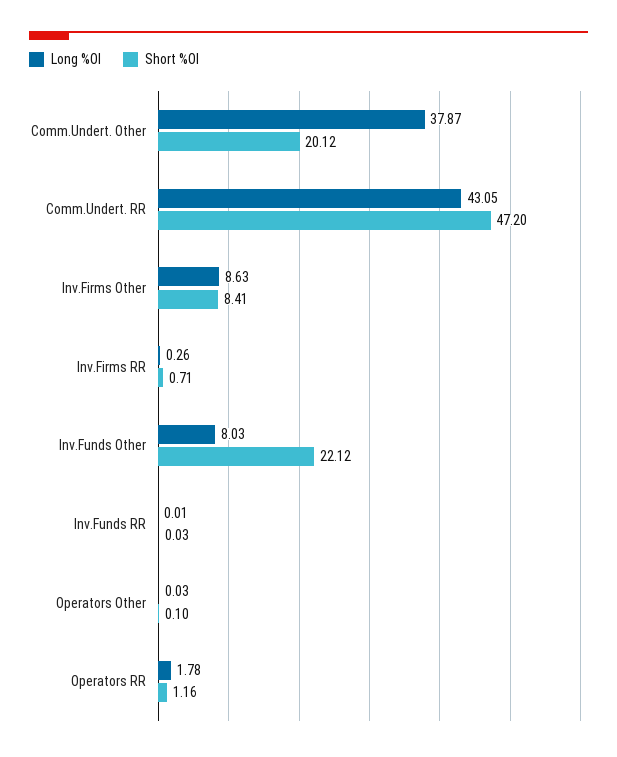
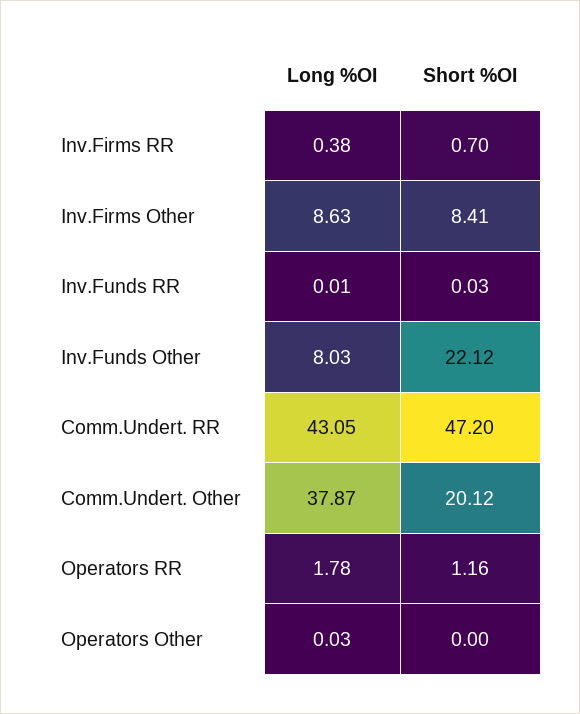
  {
    "Long %OI": {
      "Comm.Undert. Other": 37.87,
      "Comm.Undert. RR": 43.05,
      "Inv.Firms Other": 8.63,
-     "Inv.Firms RR": 0.26,
+     "Inv.Firms RR": 0.38,
      "Inv.Funds Other": 8.03,
      "Inv.Funds RR": 0.01,
      "Operators Other": 0.03,
      "Operators RR": 1.78
    },
    "Short %OI": {
      "Comm.Undert. Other": 20.12,
      "Comm.Undert. RR": 47.2,
      "Inv.Firms Other": 8.41,
-     "Inv.Firms RR": 0.71,
+     "Inv.Firms RR": 0.7,
      "Inv.Funds Other": 22.12,
      "Inv.Funds RR": 0.03,
-     "Operators Other": 0.1,
+     "Operators Other": 0,
      "Operators RR": 1.16
    }
  }

